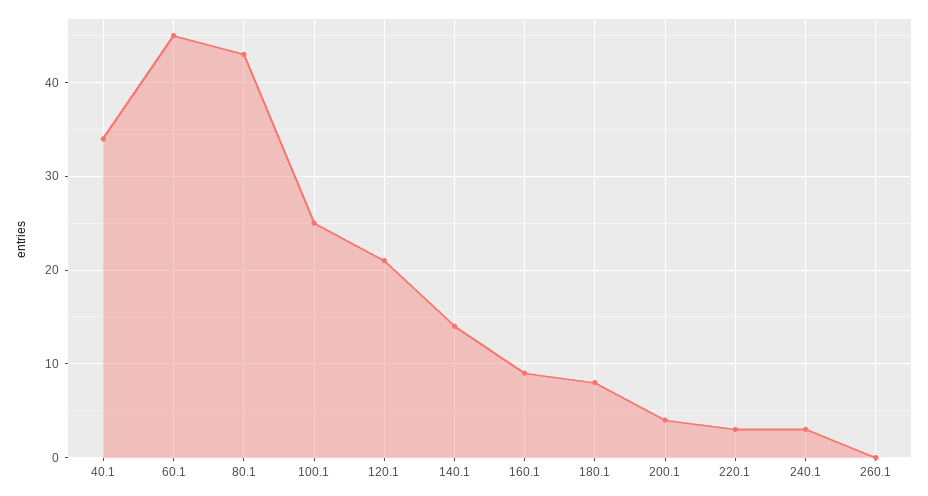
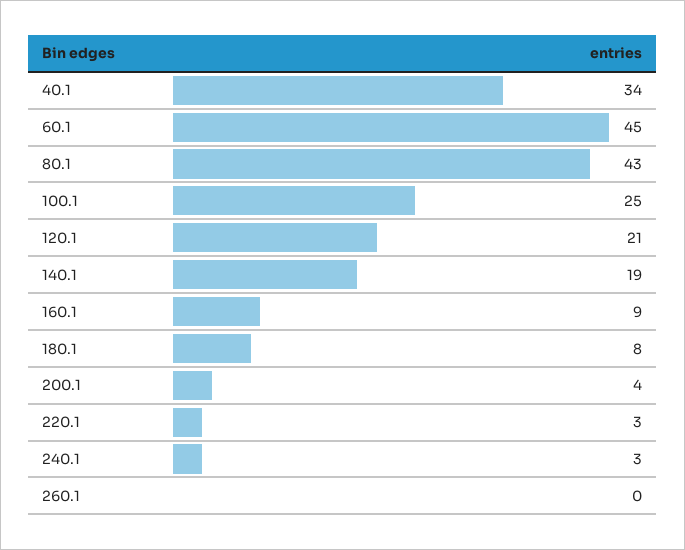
  {
    "40.1": 34,
    "60.1": 45,
    "80.1": 43,
    "100.1": 25,
    "120.1": 21,
-   "140.1": 14,
+   "140.1": 19,
    "160.1": 9,
    "180.1": 8,
    "200.1": 4,
    "220.1": 3,
    "240.1": 3,
    "260.1": 0
  }

